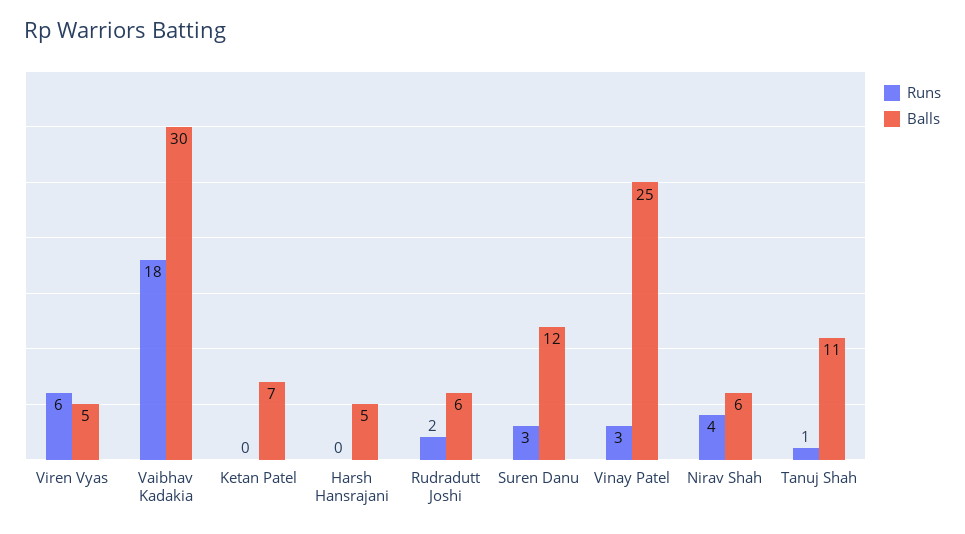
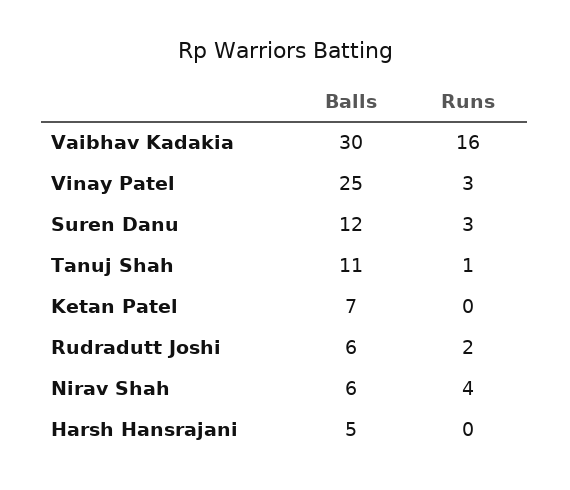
  {
    "Runs": {
-     "Viren Vyas": 6,
-     "Vaibhav Kadakia": 18,
+     "Vaibhav Kadakia": 16,
      "Ketan Patel": 0,
      "Harsh Hansrajani": 0,
      "Rudradutt Joshi": 2,
      "Suren Danu": 3,
      "Vinay Patel": 3,
      "Nirav Shah": 4,
      "Tanuj Shah": 1
    },
    "Balls": {
-     "Viren Vyas": 5,
      "Vaibhav Kadakia": 30,
      "Ketan Patel": 7,
      "Harsh Hansrajani": 5,
      "Rudradutt Joshi": 6,
      "Suren Danu": 12,
      "Vinay Patel": 25,
      "Nirav Shah": 6,
      "Tanuj Shah": 11
    }
  }

